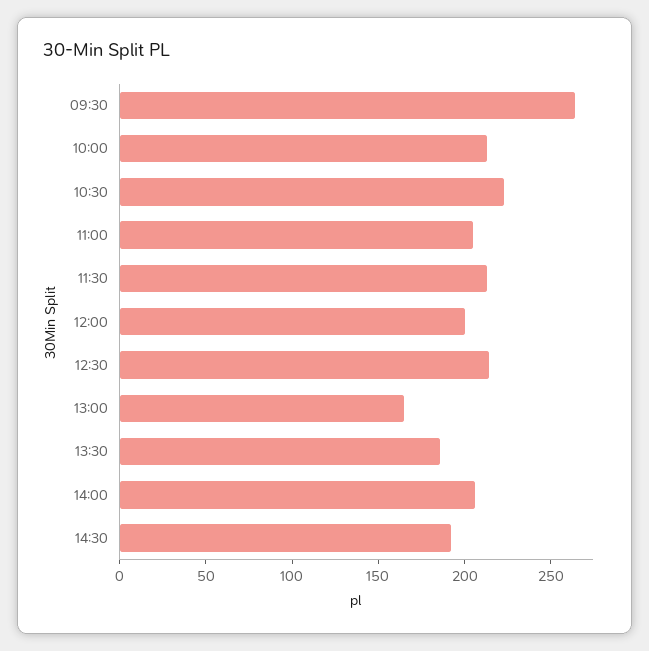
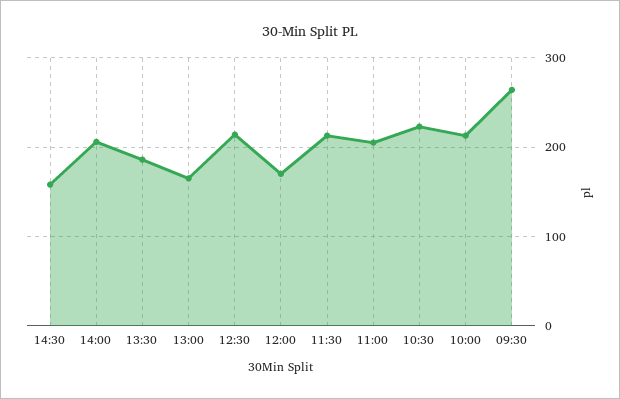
  {
    "09:30": 260,
    "10:00": 210,
    "10:30": 220,
    "11:00": 210,
    "11:30": 210,
-   "12:00": 200,
+   "12:00": 170,
    "12:30": 210,
    "13:00": 170,
    "13:30": 190,
    "14:00": 210,
-   "14:30": 190
+   "14:30": 160
  }

